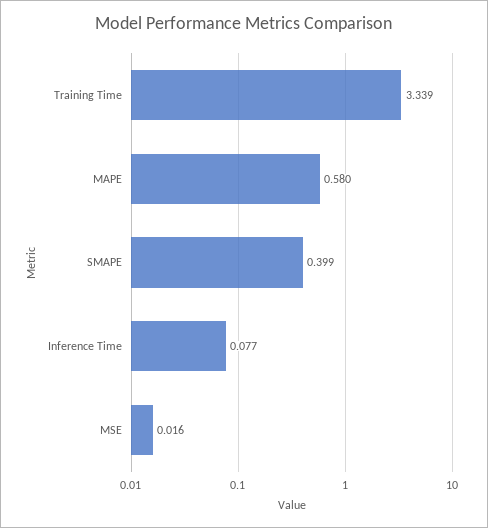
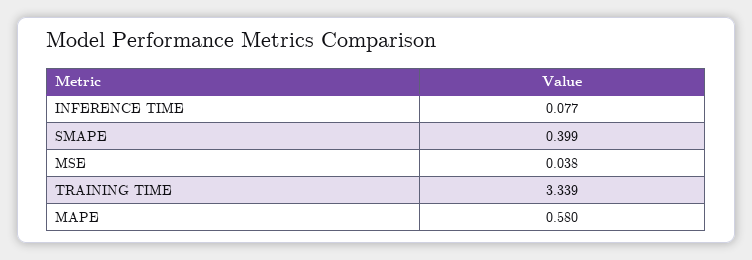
  {
    "Training Time": 3.339,
    "MAPE": 0.58,
    "SMAPE": 0.399,
    "Inference Time": 0.077,
-   "MSE": 0.016
+   "MSE": 0.038
  }

